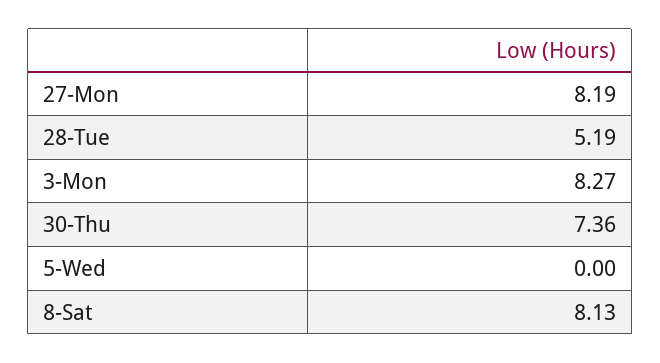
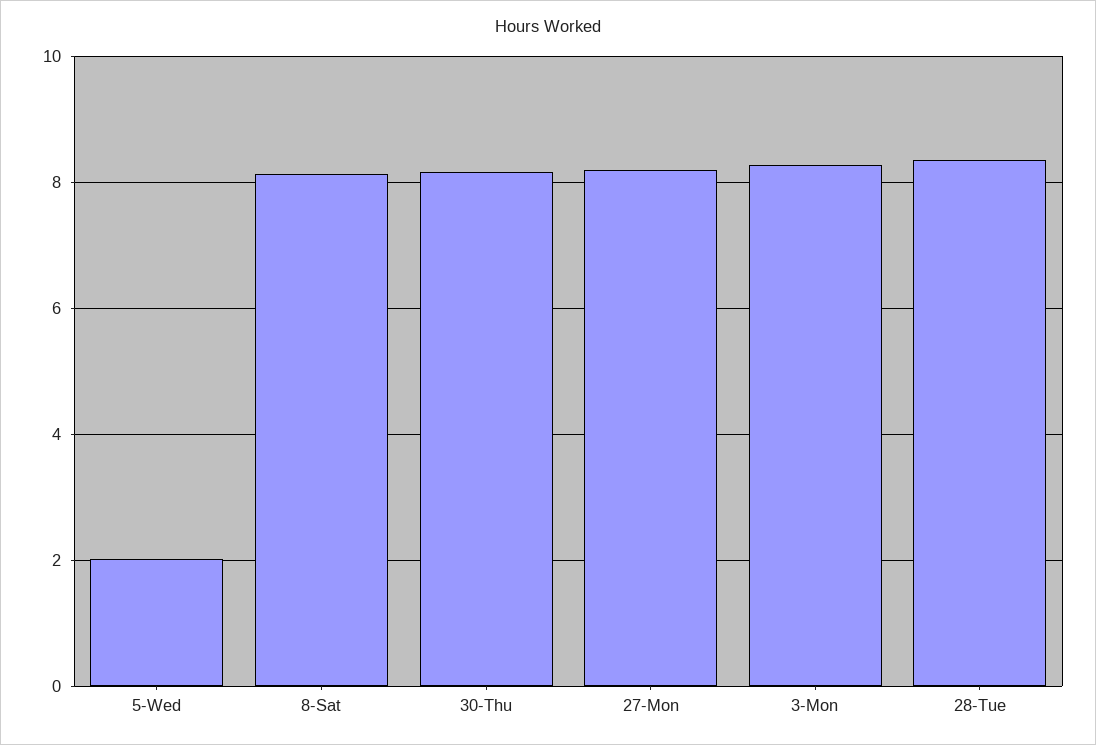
  {
    "27-Mon": 8.19,
-   "28-Tue": 5.19,
+   "28-Tue": 8.4,
    "3-Mon": 8.27,
-   "30-Thu": 7.36,
+   "30-Thu": 8.2,
-   "5-Wed": 0,
+   "5-Wed": 2,
    "8-Sat": 8.13
  }

